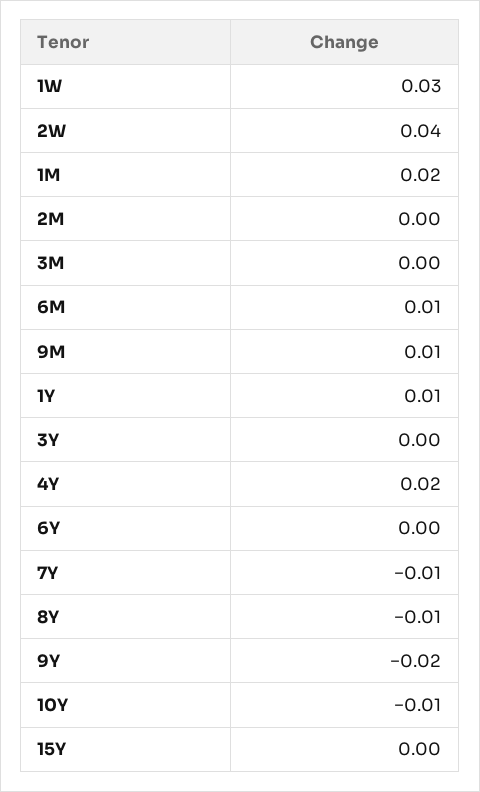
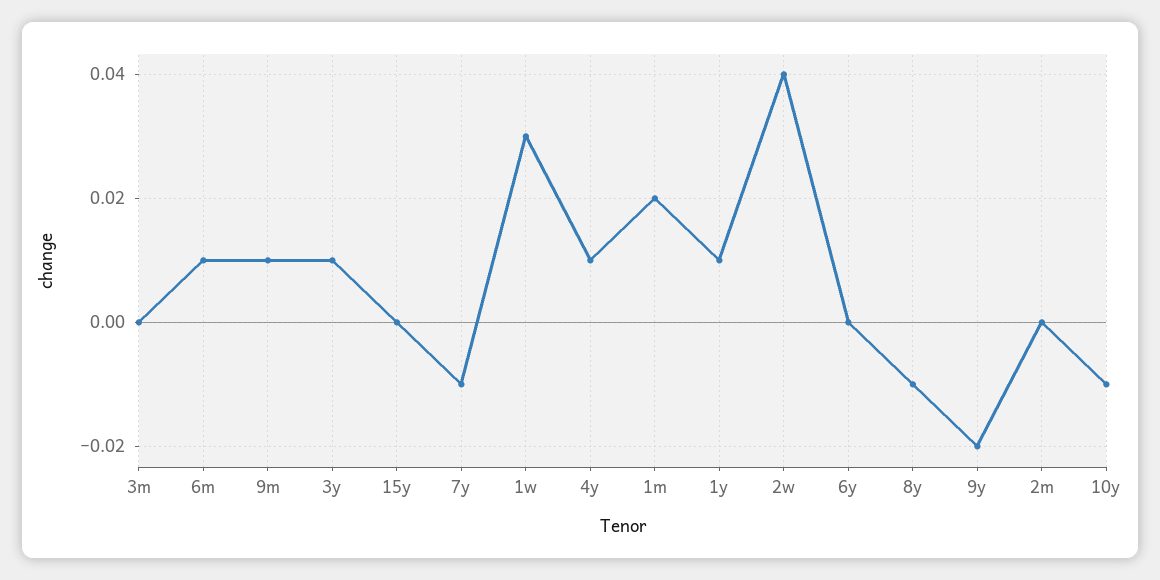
  {
    "1W": 0.03,
    "2W": 0.04,
    "1M": 0.02,
    "2M": 0,
    "3M": 0,
    "6M": 0.01,
    "9M": 0.01,
    "1Y": 0.01,
-   "3Y": 0,
+   "3Y": 0.01,
-   "4Y": 0.02,
+   "4Y": 0.01,
    "6Y": 0,
    "7Y": -0.01,
    "8Y": -0.01,
    "9Y": -0.02,
    "10Y": -0.01,
    "15Y": 0
  }

